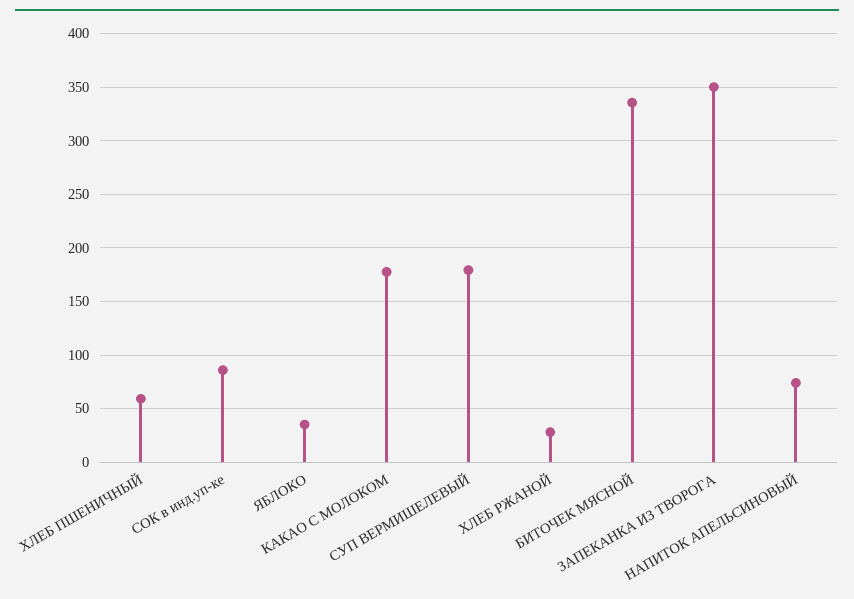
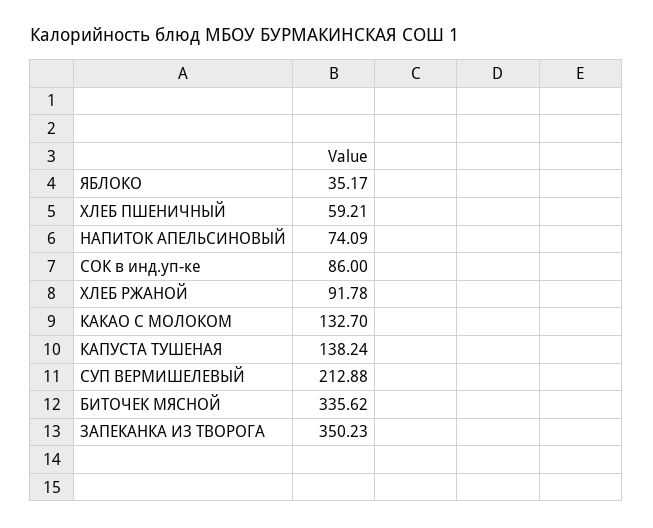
  {
    "ХЛЕБ ПШЕНИЧНЫЙ": 59.21,
    "СОК в инд.уп-ке": 86,
    "ЯБЛОКО": 35.17,
-   "КАКАО С МОЛОКОМ": 180,
+   "КАКАО С МОЛОКОМ": 132.7,
-   "СУП ВЕРМИШЕЛЕВЫЙ": 180,
+   "СУП ВЕРМИШЕЛЕВЫЙ": 212.88,
-   "ХЛЕБ РЖАНОЙ": 30,
+   "ХЛЕБ РЖАНОЙ": 91.78,
    "БИТОЧЕК МЯСНОЙ": 335.62,
    "ЗАПЕКАНКА ИЗ ТВОРОГА": 350.23,
-   "НАПИТОК АПЕЛЬСИНОВЫЙ": 74.09
+   "НАПИТОК АПЕЛЬСИНОВЫЙ": 74.09,
+   "КАПУСТА ТУШЕНАЯ": 138.24
  }

